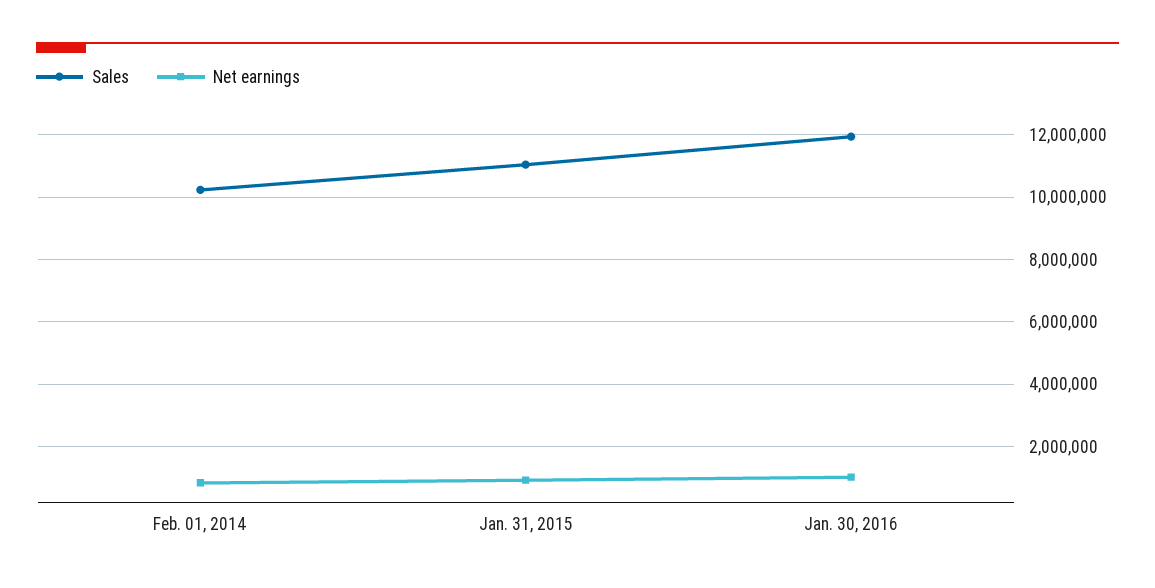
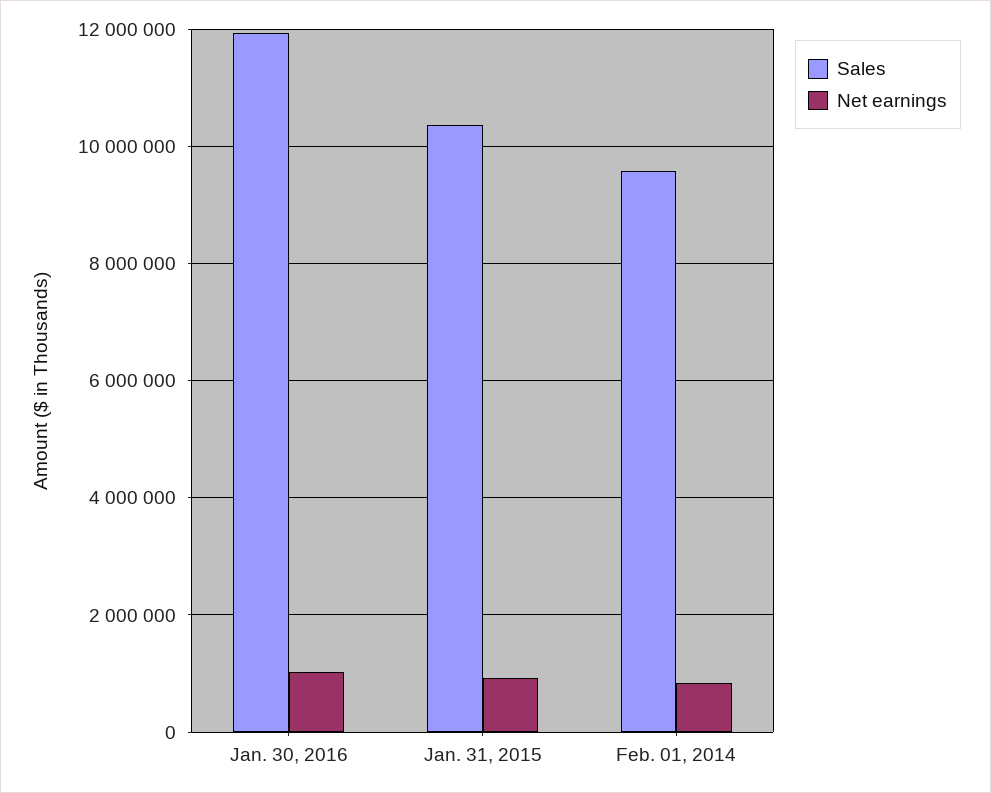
  {
    "Sales": {
-     "Feb. 01, 2014": 10200000,
+     "Feb. 01, 2014": 9600000,
-     "Jan. 31, 2015": 11000000,
+     "Jan. 31, 2015": 10400000,
      "Jan. 30, 2016": 12000000
    },
    "Net earnings": {
      "Feb. 01, 2014": 800000,
      "Jan. 31, 2015": 1000000,
      "Jan. 30, 2016": 1000000
    }
  }

